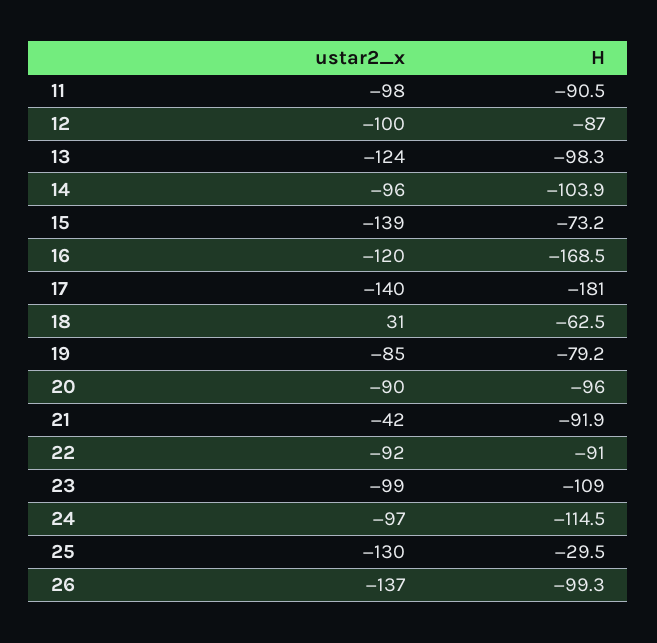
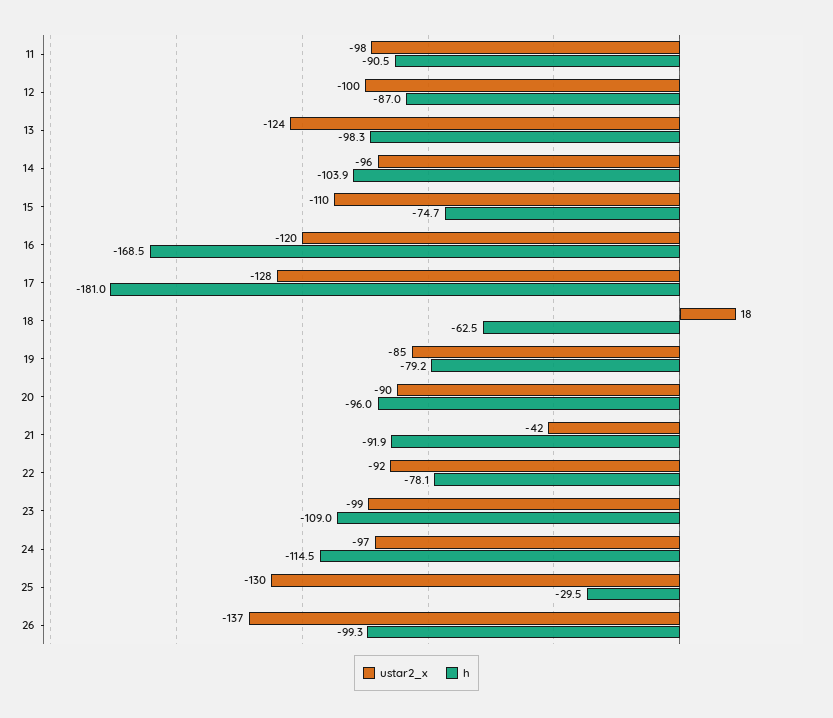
  {
    "ustar2_x": {
      "11": -98,
      "12": -100,
      "13": -124,
      "14": -96,
-     "15": -139,
+     "15": -110,
      "16": -120,
-     "17": -140,
+     "17": -128,
-     "18": 31,
+     "18": 18,
      "19": -85,
      "20": -90,
      "21": -42,
      "22": -92,
      "23": -99,
      "24": -97,
      "25": -130,
      "26": -137
    },
    "H": {
      "11": -90.5,
      "12": -87,
      "13": -98.3,
      "14": -103.9,
-     "15": -73.2,
+     "15": -74.7,
      "16": -168.5,
      "17": -181,
      "18": -62.5,
      "19": -79.2,
      "20": -96,
      "21": -91.9,
-     "22": -91,
+     "22": -78.1,
      "23": -109,
      "24": -114.5,
      "25": -29.5,
      "26": -99.3
    }
  }

